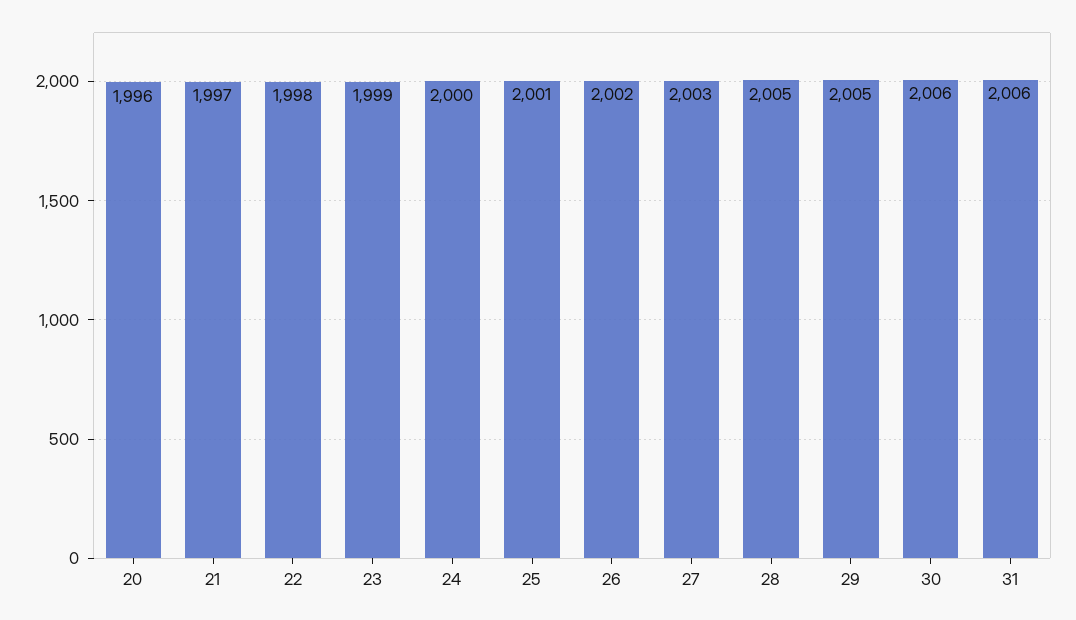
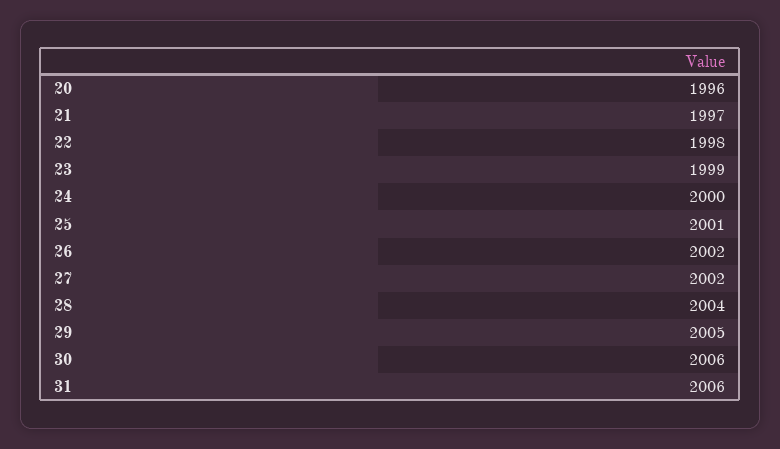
  {
    "20": 1996,
    "21": 1997,
    "22": 1998,
    "23": 1999,
    "24": 2000,
    "25": 2001,
    "26": 2002,
-   "27": 2003,
+   "27": 2002,
-   "28": 2005,
+   "28": 2004,
    "29": 2005,
    "30": 2006,
    "31": 2006
  }

